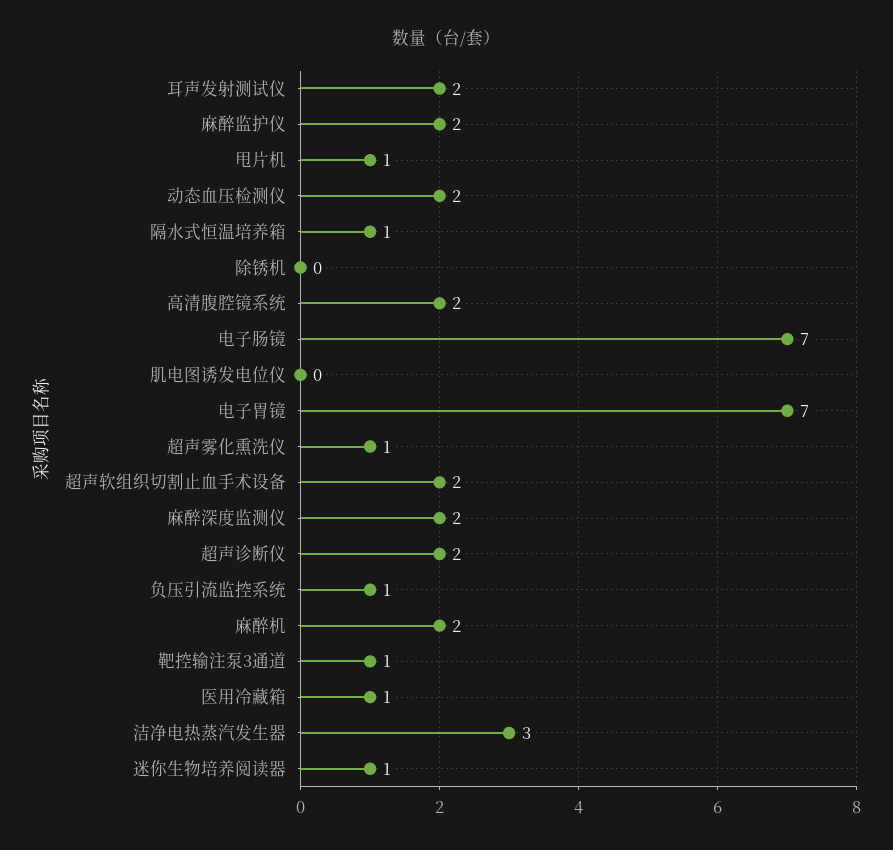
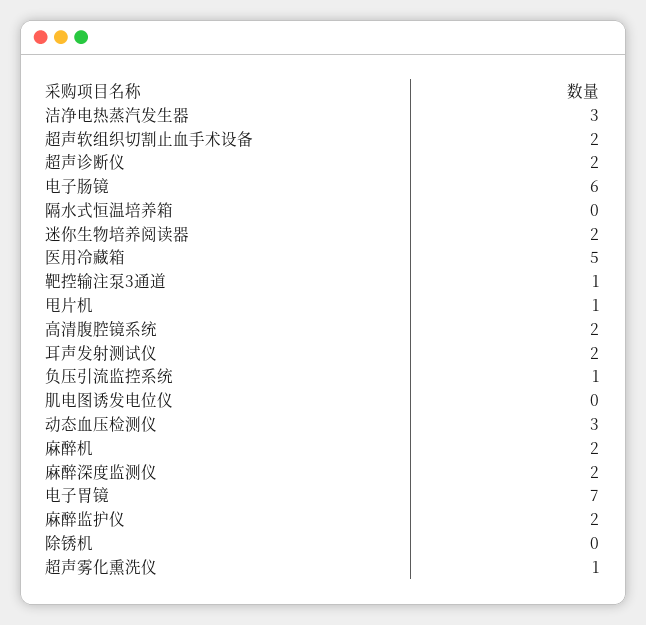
  {
    "耳声发射测试仪": 2,
    "麻醉监护仪": 2,
    "甩片机": 1,
-   "动态血压检测仪": 2,
+   "动态血压检测仪": 3,
-   "隔水式恒温培养箱": 1,
+   "隔水式恒温培养箱": 0,
    "除锈机": 0,
    "高清腹腔镜系统": 2,
-   "电子肠镜": 7,
+   "电子肠镜": 6,
    "肌电图诱发电位仪": 0,
    "电子胃镜": 7,
    "超声雾化熏洗仪": 1,
    "超声软组织切割止血手术设备": 2,
    "麻醉深度监测仪": 2,
    "超声诊断仪": 2,
    "负压引流监控系统": 1,
    "麻醉机": 2,
    "靶控输注泵3通道": 1,
-   "医用冷藏箱": 1,
+   "医用冷藏箱": 5,
    "洁净电热蒸汽发生器": 3,
-   "迷你生物培养阅读器": 1
+   "迷你生物培养阅读器": 2
  }

